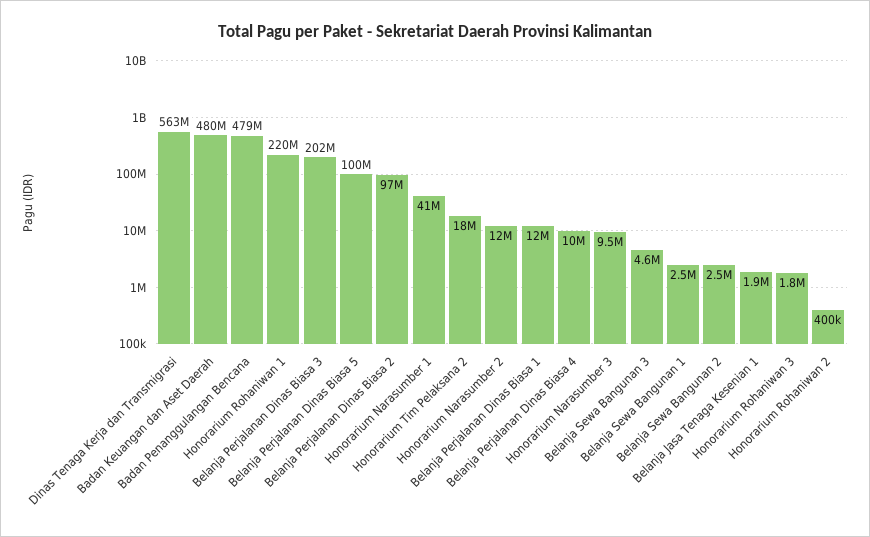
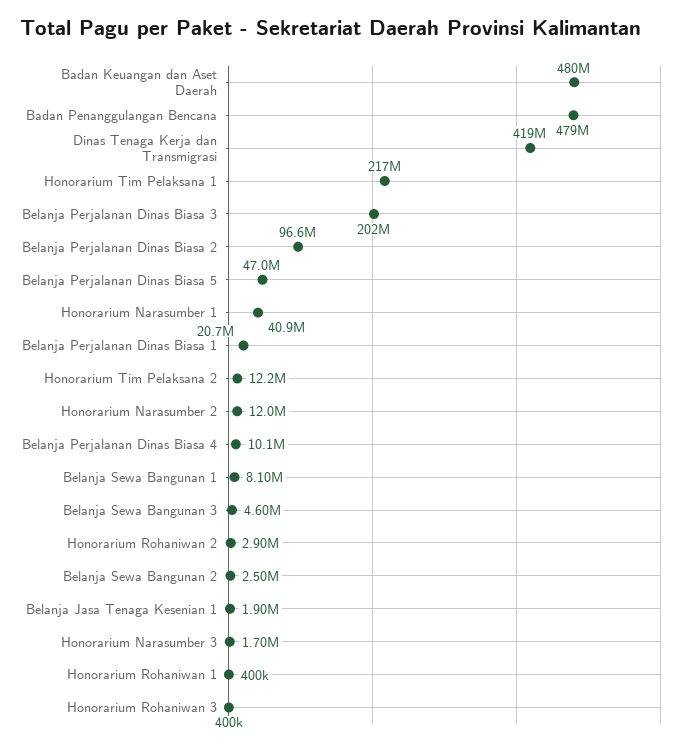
  {
-   "Dinas Tenaga Kerja dan Transmigrasi": 563000000,
+   "Dinas Tenaga Kerja dan Transmigrasi": 419000000,
    "Badan Keuangan dan Aset Daerah": 480000000,
    "Badan Penanggulangan Bencana": 479000000,
-   "Honorarium Rohaniwan 1": 220000000,
+   "Honorarium Rohaniwan 1": 400000,
    "Belanja Perjalanan Dinas Biasa 3": 202000000,
-   "Belanja Perjalanan Dinas Biasa 5": 100000000,
+   "Belanja Perjalanan Dinas Biasa 5": 47000000,
    "Belanja Perjalanan Dinas Biasa 2": 96600000,
    "Honorarium Narasumber 1": 40900000,
-   "Honorarium Tim Pelaksana 2": 18000000,
+   "Honorarium Tim Pelaksana 2": 12200000,
    "Honorarium Narasumber 2": 12000000,
-   "Belanja Perjalanan Dinas Biasa 1": 12000000,
+   "Belanja Perjalanan Dinas Biasa 1": 20700000,
    "Belanja Perjalanan Dinas Biasa 4": 10100000,
-   "Honorarium Narasumber 3": 9500000,
+   "Honorarium Narasumber 3": 1700000,
    "Belanja Sewa Bangunan 3": 4600000,
-   "Belanja Sewa Bangunan 1": 2500000,
+   "Belanja Sewa Bangunan 1": 8100000,
    "Belanja Sewa Bangunan 2": 2500000,
    "Belanja Jasa Tenaga Kesenian 1": 1900000,
-   "Honorarium Rohaniwan 3": 1800000,
+   "Honorarium Rohaniwan 3": 400000,
-   "Honorarium Rohaniwan 2": 400000
+   "Honorarium Rohaniwan 2": 2900000,
+   "Honorarium Tim Pelaksana 1": 217000000
  }

